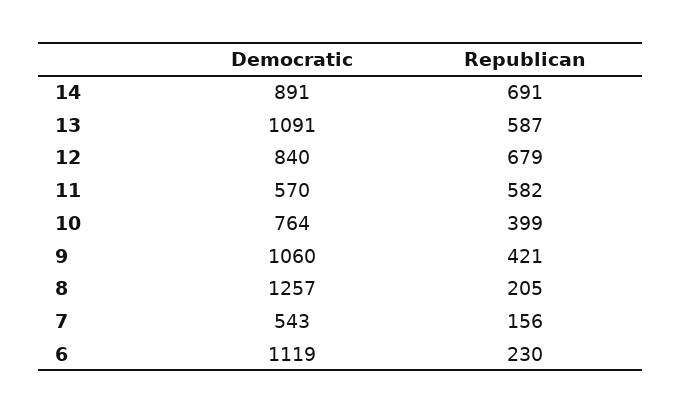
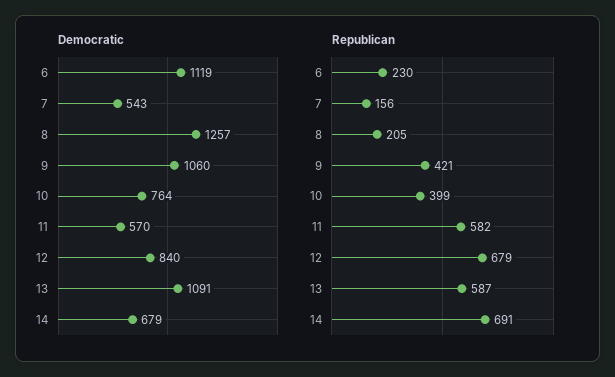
  {
    "Democratic": {
-     "14": 891,
+     "14": 679,
      "13": 1091,
      "12": 840,
      "11": 570,
      "10": 764,
      "9": 1060,
      "8": 1257,
      "7": 543,
      "6": 1119
    },
    "Republican": {
      "14": 691,
      "13": 587,
      "12": 679,
      "11": 582,
      "10": 399,
      "9": 421,
      "8": 205,
      "7": 156,
      "6": 230
    }
  }

